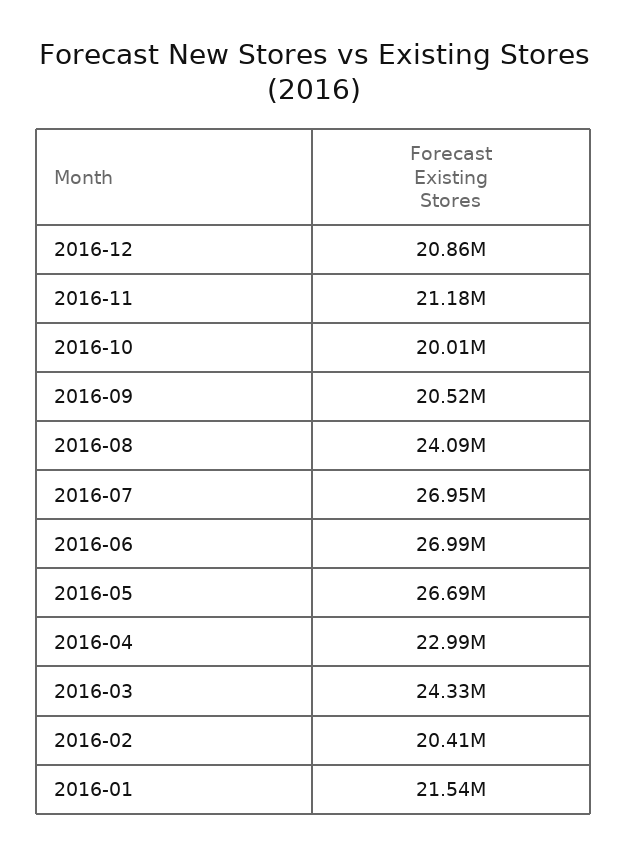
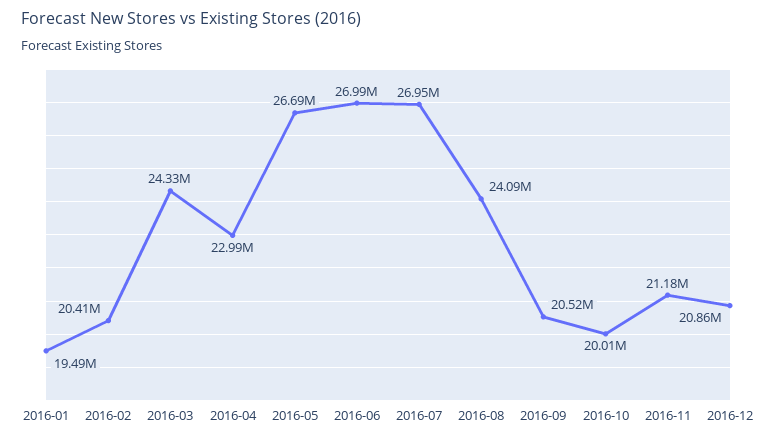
  {
    "2016-12": 20860000,
    "2016-11": 21180000,
    "2016-10": 20010000,
    "2016-09": 20520000,
    "2016-08": 24090000,
    "2016-07": 26950000,
    "2016-06": 26990000,
    "2016-05": 26690000,
    "2016-04": 22990000,
    "2016-03": 24330000,
    "2016-02": 20410000,
-   "2016-01": 21540000
+   "2016-01": 19490000
  }

